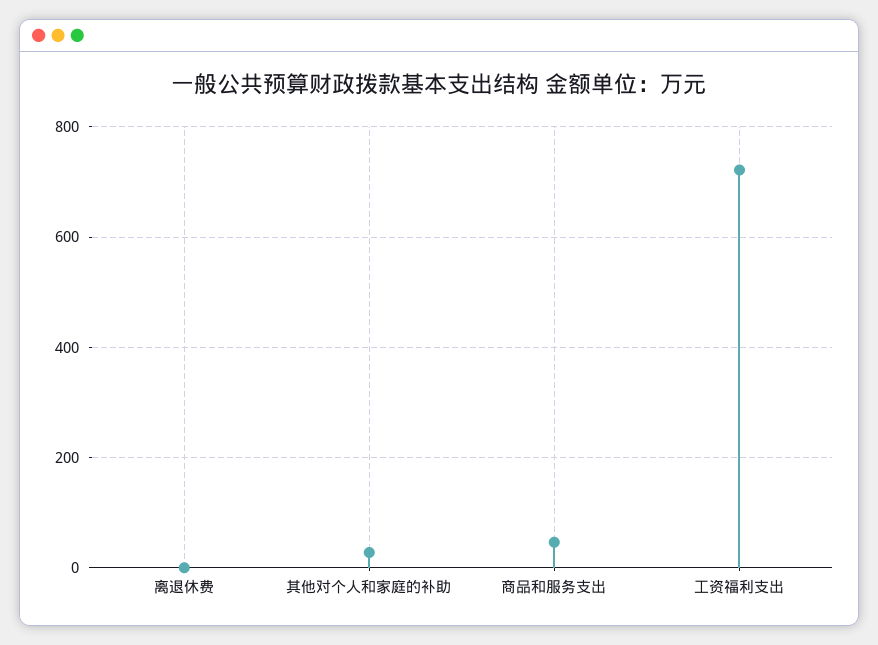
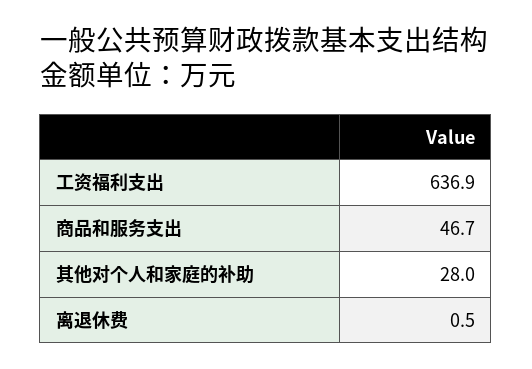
  {
    "离退休费": 0.5,
    "其他对个人和家庭的补助": 28,
    "商品和服务支出": 46.7,
-   "工资福利支出": 720
+   "工资福利支出": 636.9
  }

